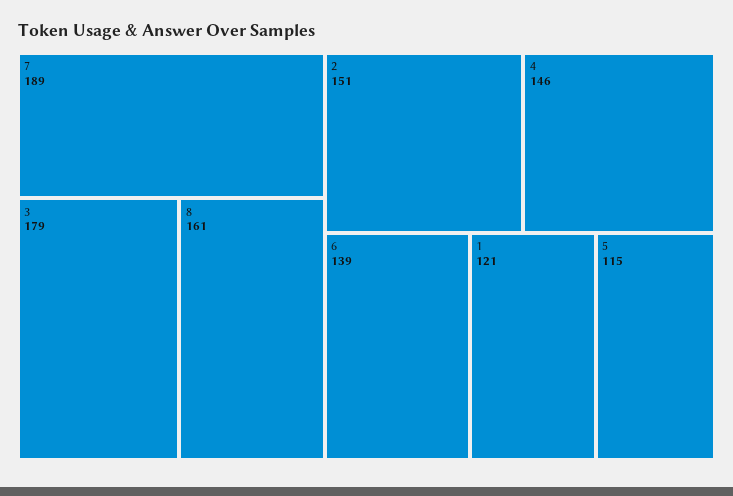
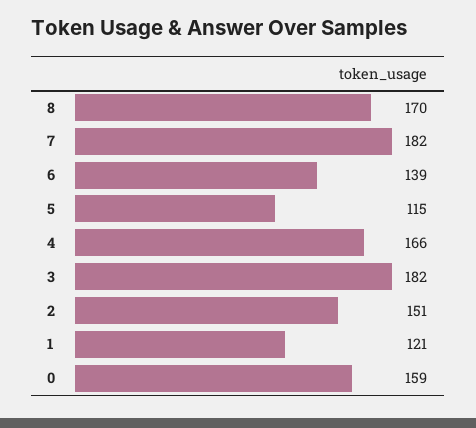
  {
-   "7": 189,
+   "7": 182,
-   "3": 179,
+   "3": 182,
-   "8": 161,
+   "8": 170,
    "2": 151,
-   "4": 146,
+   "4": 166,
    "6": 139,
    "1": 121,
-   "5": 115
+   "5": 115,
+   "0": 159
  }

